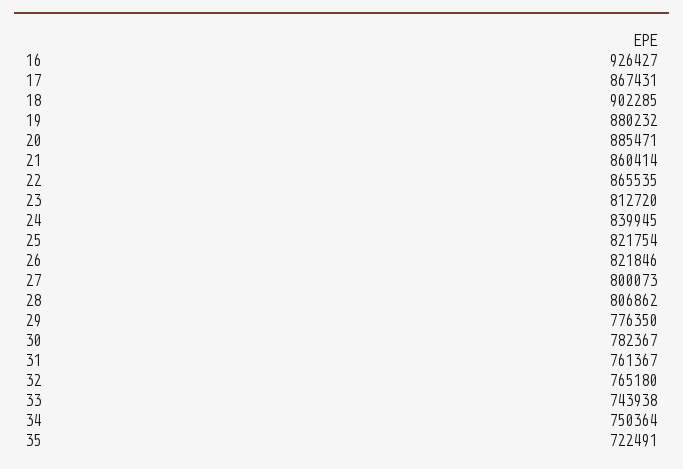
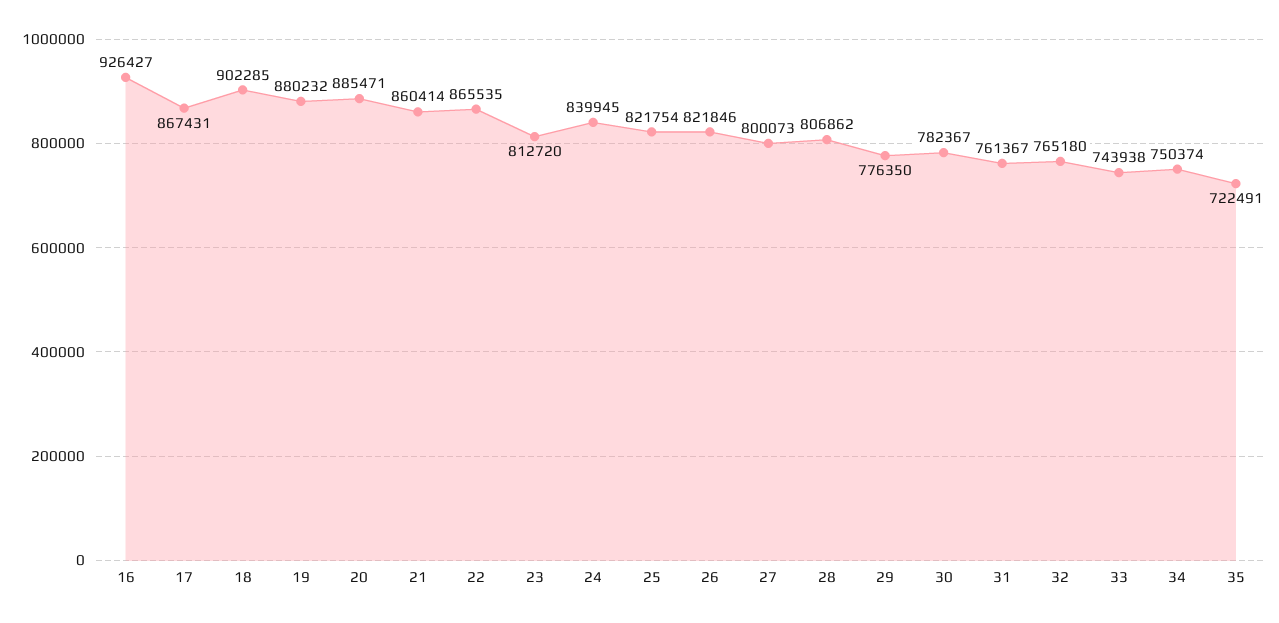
  {
    "16": 926427,
    "17": 867431,
    "18": 902285,
    "19": 880232,
    "20": 885471,
    "21": 860414,
    "22": 865535,
    "23": 812720,
    "24": 839945,
    "25": 821754,
    "26": 821846,
    "27": 800073,
    "28": 806862,
    "29": 776350,
    "30": 782367,
    "31": 761367,
    "32": 765180,
    "33": 743938,
-   "34": 750364,
+   "34": 750374,
    "35": 722491
  }

